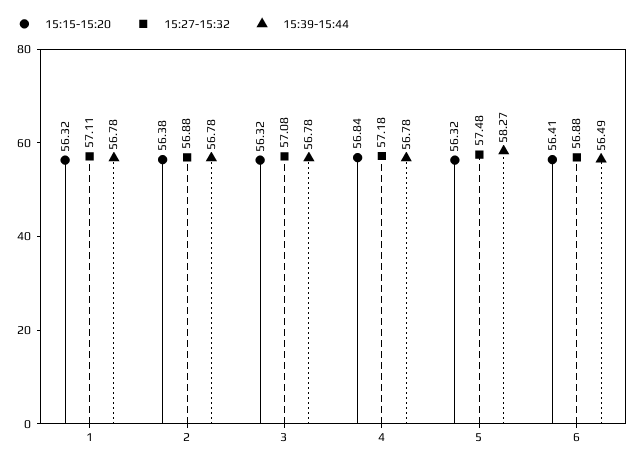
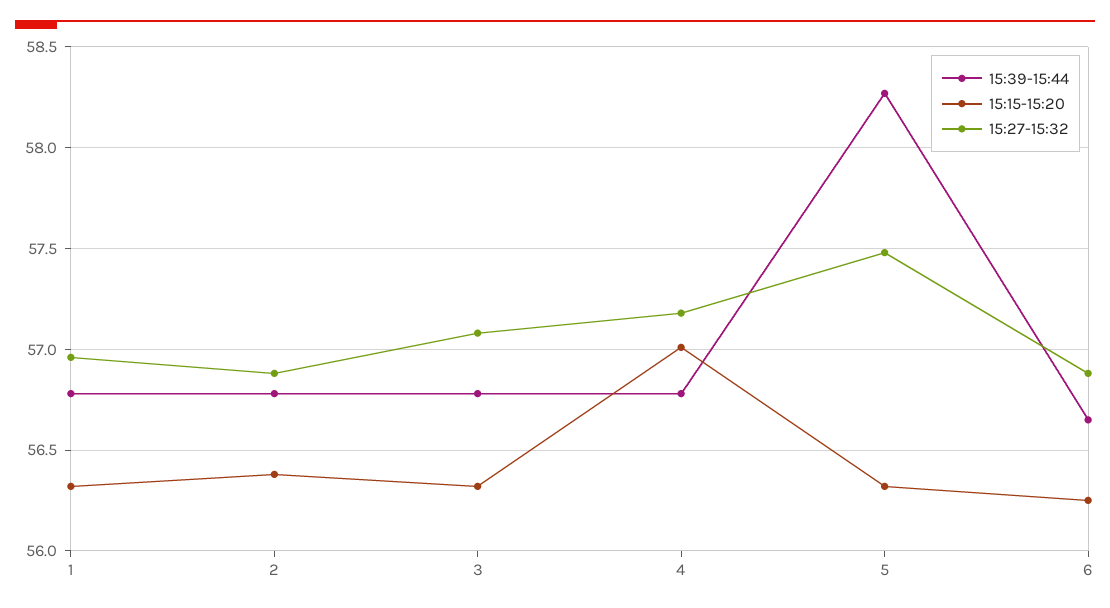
  {
    "15:15-15:20": {
      "1": 56.32,
      "2": 56.38,
      "3": 56.32,
-     "4": 56.84,
+     "4": 57,
      "5": 56.32,
-     "6": 56.41
+     "6": 56.25
    },
    "15:27-15:32": {
-     "1": 57.11,
+     "1": 56.95,
      "2": 56.88,
      "3": 57.08,
      "4": 57.18,
      "5": 57.48,
      "6": 56.88
    },
    "15:39-15:44": {
      "1": 56.78,
      "2": 56.78,
      "3": 56.78,
      "4": 56.78,
      "5": 58.27,
-     "6": 56.49
+     "6": 56.65
    }
  }

